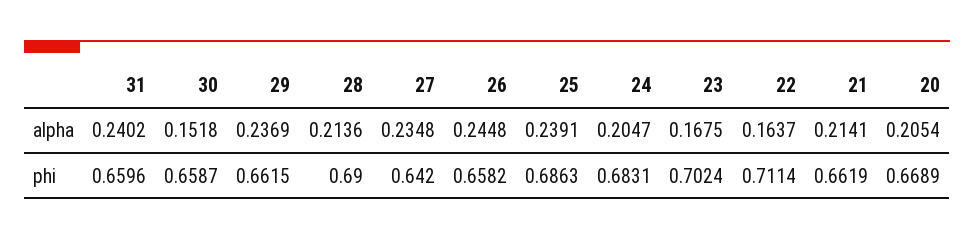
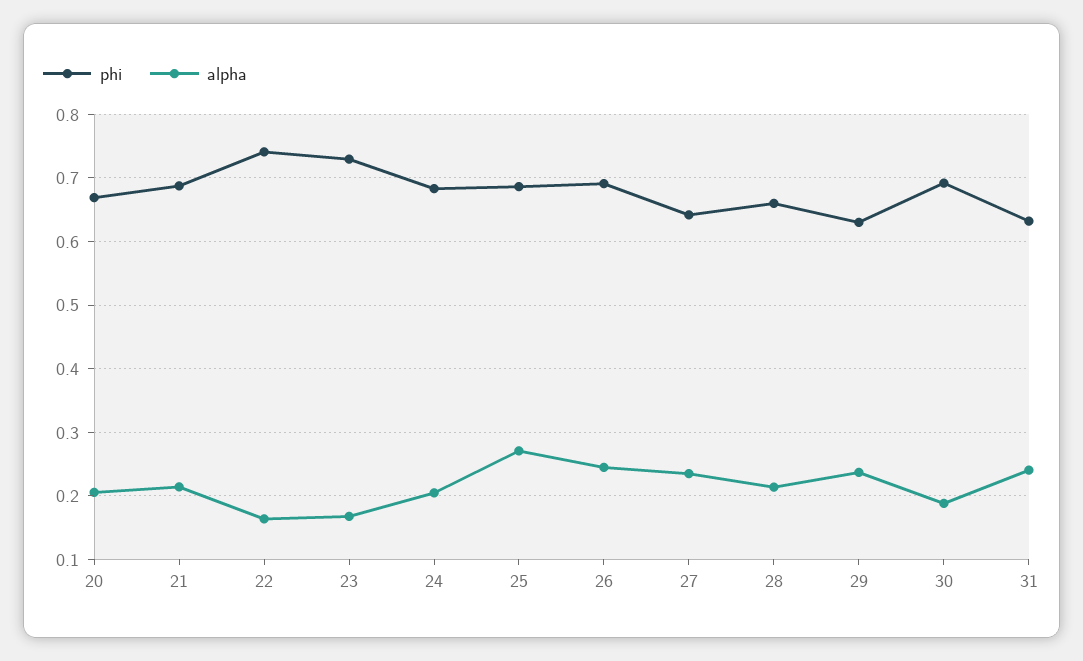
  {
    "alpha": {
      "31": 0.2402,
-     "30": 0.1518,
+     "30": 0.19,
      "29": 0.2369,
      "28": 0.2136,
      "27": 0.2348,
      "26": 0.2448,
-     "25": 0.2391,
+     "25": 0.27,
      "24": 0.2047,
      "23": 0.1675,
      "22": 0.1637,
      "21": 0.2141,
      "20": 0.2054
    },
    "phi": {
-     "31": 0.6596,
+     "31": 0.63,
-     "30": 0.6587,
+     "30": 0.69,
-     "29": 0.6615,
+     "29": 0.63,
-     "28": 0.69,
+     "28": 0.66,
      "27": 0.642,
-     "26": 0.6582,
+     "26": 0.69,
      "25": 0.6863,
      "24": 0.6831,
-     "23": 0.7024,
+     "23": 0.73,
-     "22": 0.7114,
+     "22": 0.74,
-     "21": 0.6619,
+     "21": 0.69,
      "20": 0.6689
    }
  }

